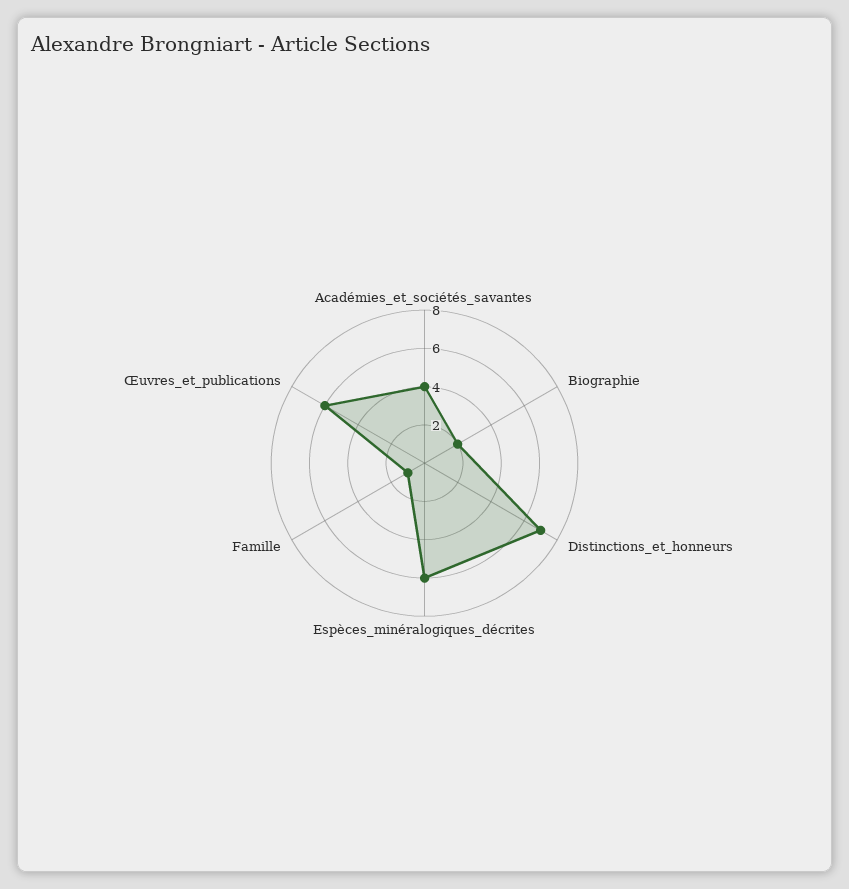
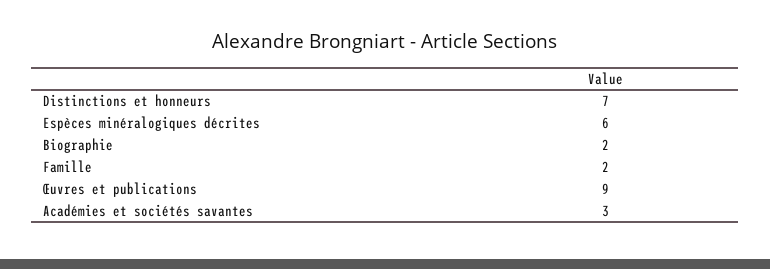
  {
-   "Académies_et_sociétés_savantes": 4,
+   "Académies_et_sociétés_savantes": 3,
    "Biographie": 2,
    "Distinctions_et_honneurs": 7,
    "Espèces_minéralogiques_décrites": 6,
-   "Famille": 1,
+   "Famille": 2,
-   "Œuvres_et_publications": 6
+   "Œuvres_et_publications": 9
  }

